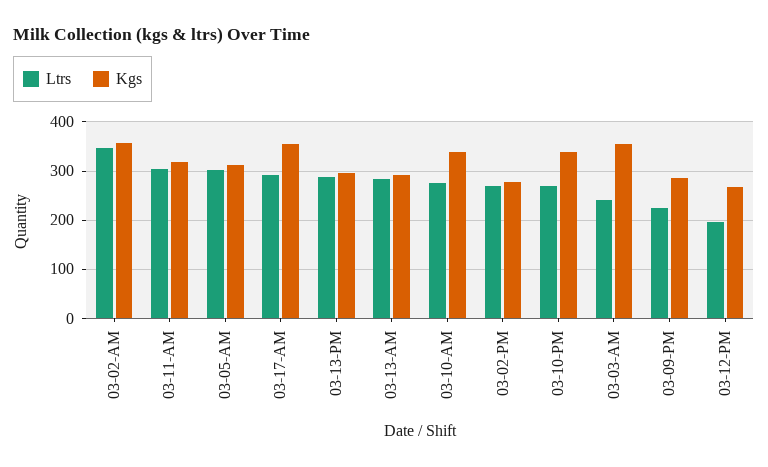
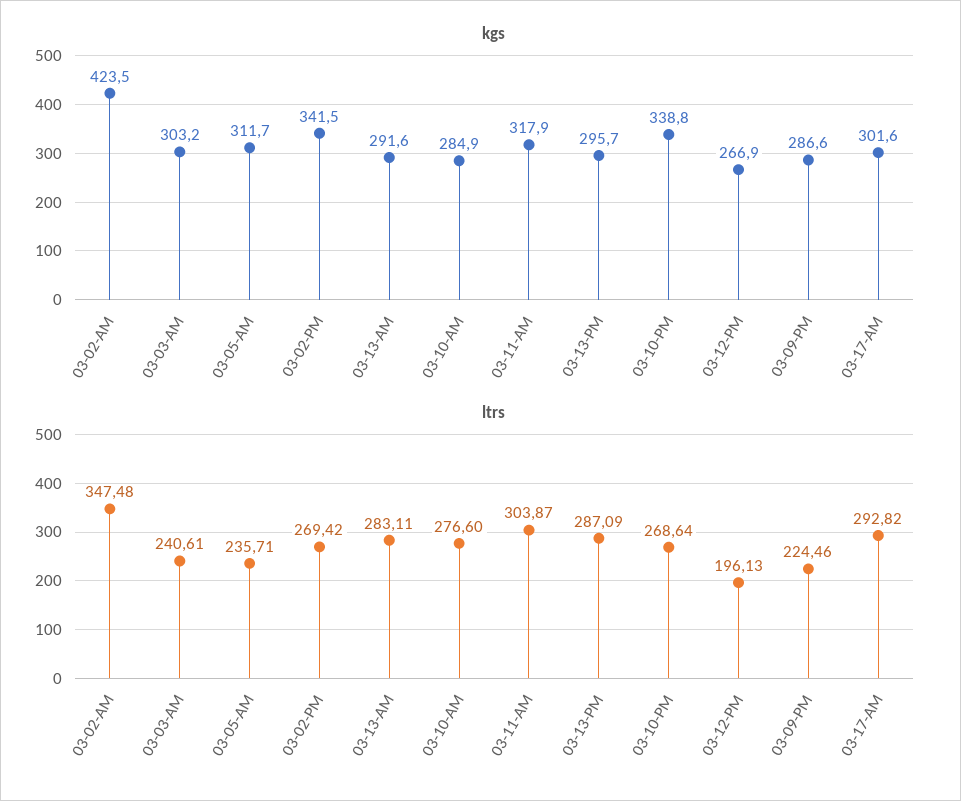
  {
    "Ltrs": {
      "03-02-AM": 347.48,
      "03-11-AM": 303.87,
-     "03-05-AM": 300,
+     "03-05-AM": 235.71,
      "03-17-AM": 292.82,
      "03-13-PM": 287.09,
      "03-13-AM": 283.11,
      "03-10-AM": 276.6,
      "03-02-PM": 269.42,
      "03-10-PM": 268.64,
      "03-03-AM": 240.61,
      "03-09-PM": 224.46,
      "03-12-PM": 196.13
    },
    "Kgs": {
-     "03-02-AM": 360,
+     "03-02-AM": 423.5,
      "03-11-AM": 317.9,
      "03-05-AM": 311.7,
-     "03-17-AM": 360,
+     "03-17-AM": 301.6,
      "03-13-PM": 295.7,
      "03-13-AM": 291.6,
-     "03-10-AM": 340,
+     "03-10-AM": 284.9,
-     "03-02-PM": 280,
+     "03-02-PM": 341.5,
      "03-10-PM": 338.8,
-     "03-03-AM": 360,
+     "03-03-AM": 303.2,
      "03-09-PM": 286.6,
      "03-12-PM": 266.9
    }
  }

